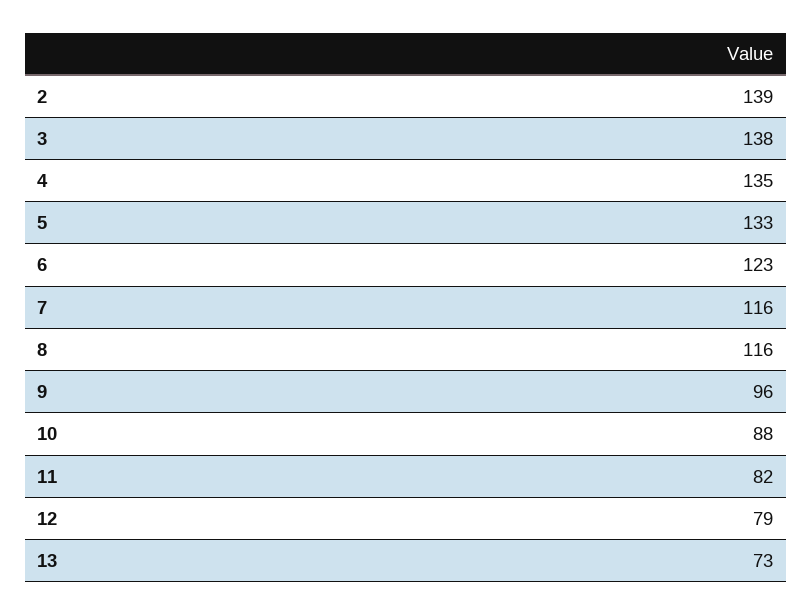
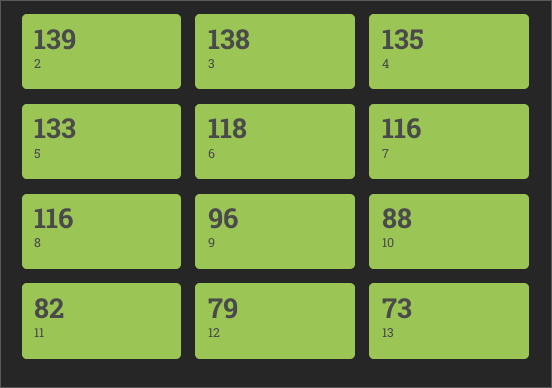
  {
    "2": 139,
    "3": 138,
    "4": 135,
    "5": 133,
-   "6": 123,
+   "6": 118,
    "7": 116,
    "8": 116,
    "9": 96,
    "10": 88,
    "11": 82,
    "12": 79,
    "13": 73
  }

